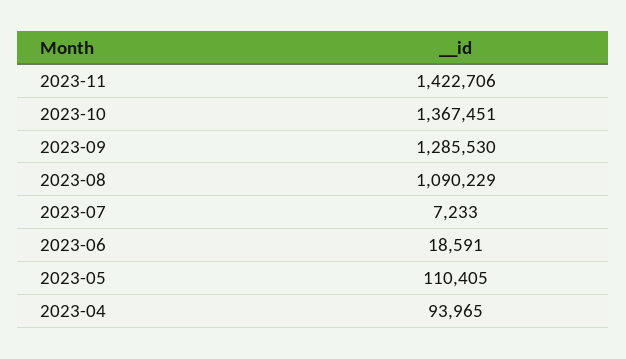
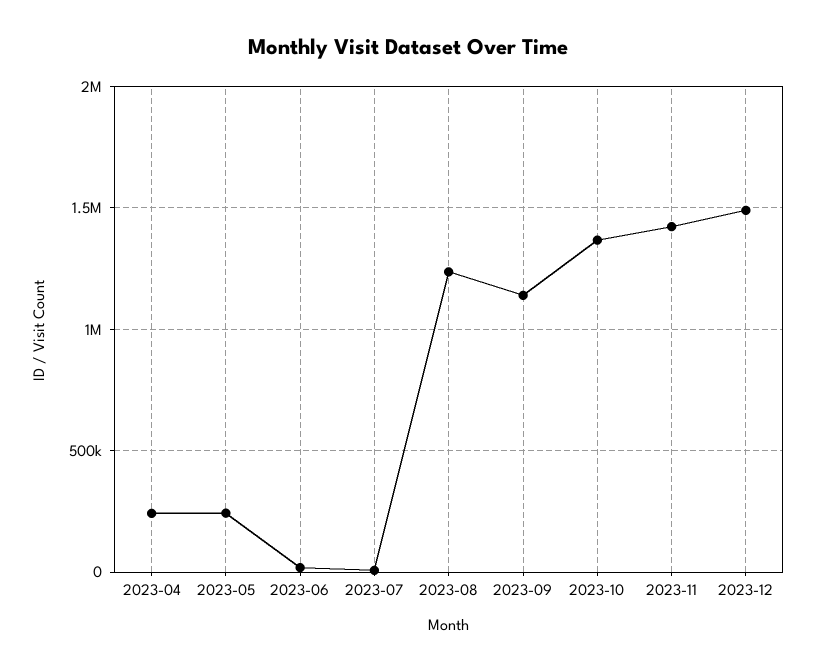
  {
    "2023-11": 1422706,
    "2023-10": 1367451,
-   "2023-09": 1285530,
+   "2023-09": 1150000,
-   "2023-08": 1090229,
+   "2023-08": 1250000,
    "2023-07": 7233,
    "2023-06": 18591,
-   "2023-05": 110405,
+   "2023-05": 250000,
-   "2023-04": 93965
+   "2023-04": 250000,
+   "2023-12": 1500000
  }

